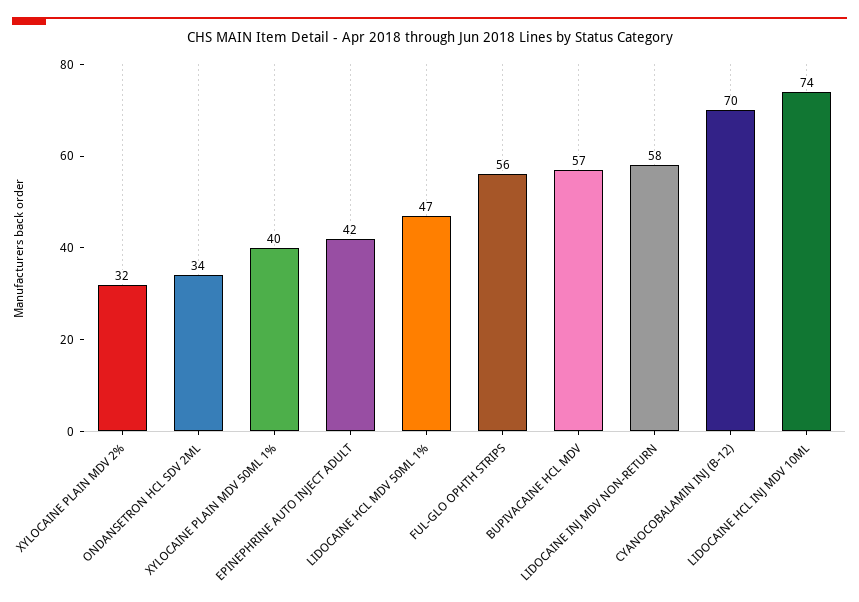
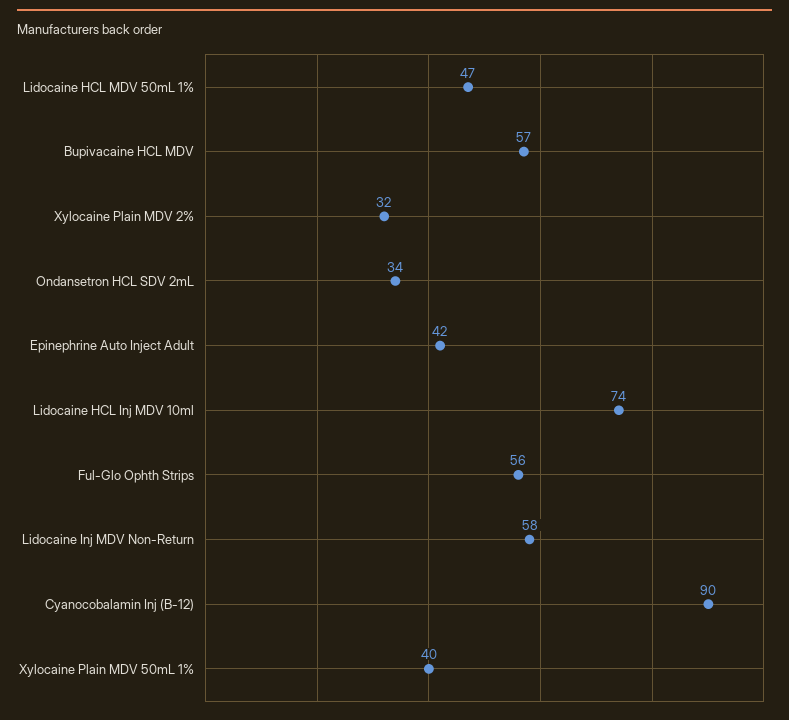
  {
    "XYLOCAINE PLAIN MDV 2%": 32,
    "ONDANSETRON HCL SDV 2ML": 34,
    "XYLOCAINE PLAIN MDV 50ML 1%": 40,
    "EPINEPHRINE AUTO INJECT ADULT": 42,
    "LIDOCAINE HCL MDV 50ML 1%": 47,
    "FUL-GLO OPHTH STRIPS": 56,
    "BUPIVACAINE HCL MDV": 57,
    "LIDOCAINE INJ MDV NON-RETURN": 58,
-   "CYANOCOBALAMIN INJ (B-12)": 70,
+   "CYANOCOBALAMIN INJ (B-12)": 90,
    "LIDOCAINE HCL INJ MDV 10ML": 74
  }

